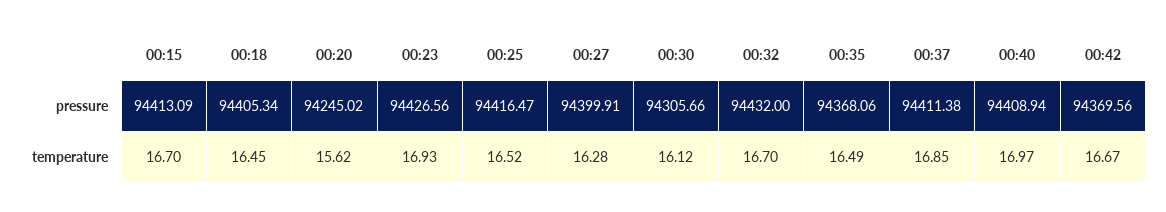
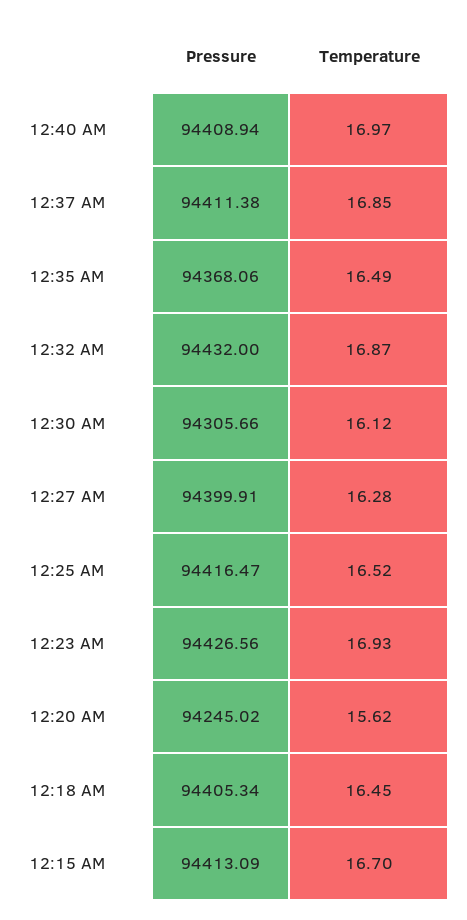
  {
    "00:15": {
      "pressure": 94413.09,
      "temperature": 16.7
    },
    "00:18": {
      "pressure": 94405.34,
      "temperature": 16.45
    },
    "00:20": {
      "pressure": 94245.02,
      "temperature": 15.62
    },
    "00:23": {
      "pressure": 94426.56,
      "temperature": 16.93
    },
    "00:25": {
      "pressure": 94416.47,
      "temperature": 16.52
    },
    "00:27": {
      "pressure": 94399.91,
      "temperature": 16.28
    },
    "00:30": {
      "pressure": 94305.66,
      "temperature": 16.12
    },
    "00:32": {
      "pressure": 94432,
-     "temperature": 16.7
+     "temperature": 16.87
    },
    "00:35": {
      "pressure": 94368.06,
      "temperature": 16.49
    },
    "00:37": {
      "pressure": 94411.38,
      "temperature": 16.85
    },
    "00:40": {
      "pressure": 94408.94,
      "temperature": 16.97
-   },
+   }
-   "00:42": {
-     "pressure": 94369.56,
-     "temperature": 16.67
-   }
  }

